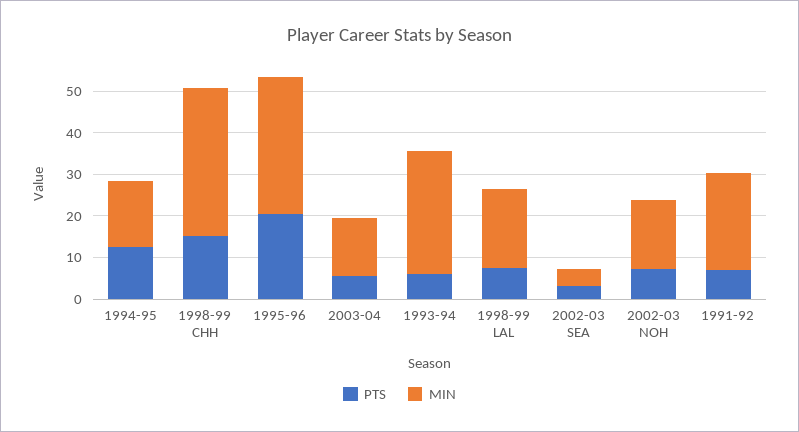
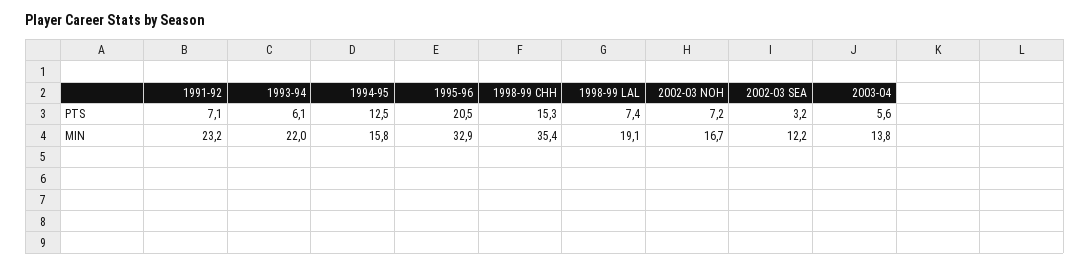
  {
    "PTS": {
      "1994-95": 12.5,
      "1998-99 CHH": 15.3,
      "1995-96": 20.5,
      "2003-04": 5.6,
      "1993-94": 6.1,
      "1998-99 LAL": 7.4,
      "2002-03 SEA": 3.2,
      "2002-03 NOH": 7.2,
      "1991-92": 7.1
    },
    "MIN": {
      "1994-95": 15.8,
      "1998-99 CHH": 35.4,
      "1995-96": 32.9,
      "2003-04": 13.8,
-     "1993-94": 30,
+     "1993-94": 22,
      "1998-99 LAL": 19.1,
-     "2002-03 SEA": 4,
+     "2002-03 SEA": 12.2,
      "2002-03 NOH": 16.7,
      "1991-92": 23.2
    }
  }

